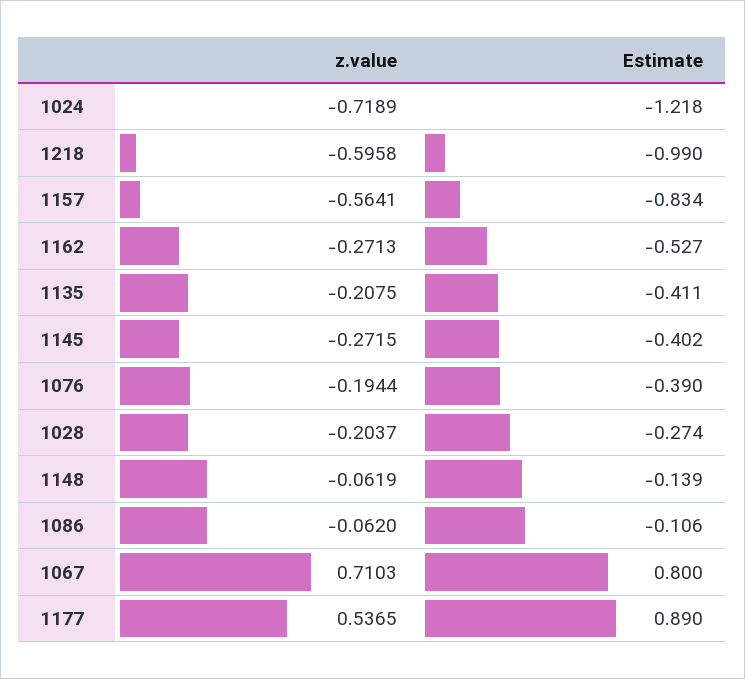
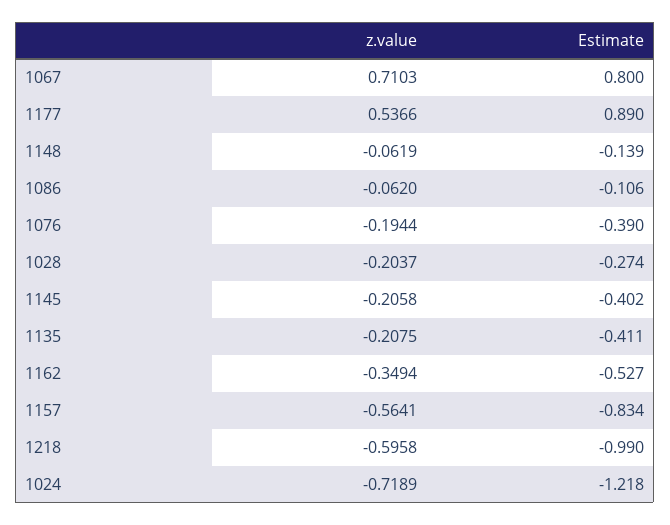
  {
    "z.value": {
      "1024": -0.7189,
      "1218": -0.5958,
      "1157": -0.5641,
-     "1162": -0.2713,
+     "1162": -0.3494,
      "1135": -0.2075,
-     "1145": -0.2715,
+     "1145": -0.2058,
      "1076": -0.1944,
      "1028": -0.2037,
      "1148": -0.0619,
      "1086": -0.062,
      "1067": 0.7103,
-     "1177": 0.5365
+     "1177": 0.5366
    },
    "Estimate": {
      "1024": -1.218,
      "1218": -0.99,
      "1157": -0.834,
      "1162": -0.527,
      "1135": -0.411,
      "1145": -0.402,
      "1076": -0.39,
      "1028": -0.274,
      "1148": -0.139,
      "1086": -0.106,
      "1067": 0.8,
      "1177": 0.89
    }
  }

